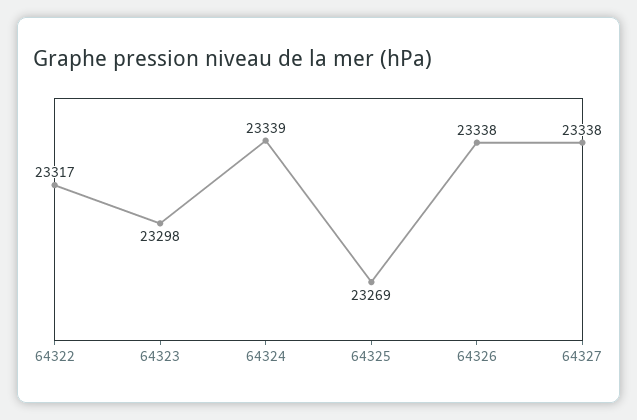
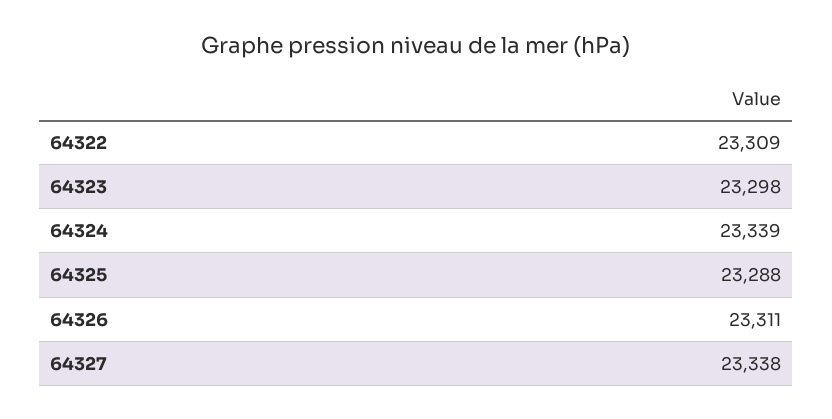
  {
-   "64322": 23317,
+   "64322": 23309,
    "64323": 23298,
    "64324": 23339,
-   "64325": 23269,
+   "64325": 23288,
-   "64326": 23338,
+   "64326": 23311,
    "64327": 23338
  }

